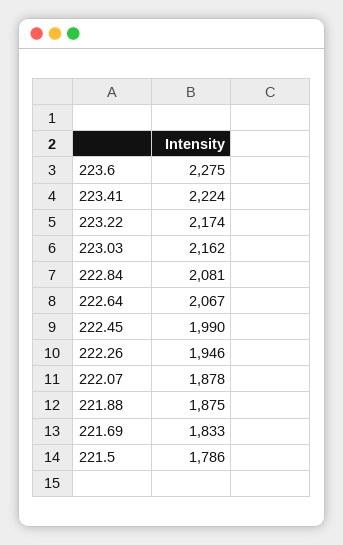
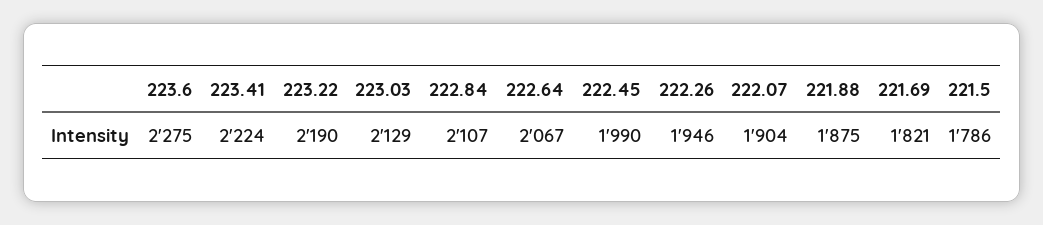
  {
    "223.6": 2275,
    "223.41": 2224,
-   "223.22": 2174,
+   "223.22": 2190,
-   "223.03": 2162,
+   "223.03": 2129,
-   "222.84": 2081,
+   "222.84": 2107,
    "222.64": 2067,
    "222.45": 1990,
    "222.26": 1946,
-   "222.07": 1878,
+   "222.07": 1904,
    "221.88": 1875,
-   "221.69": 1833,
+   "221.69": 1821,
    "221.5": 1786
  }

